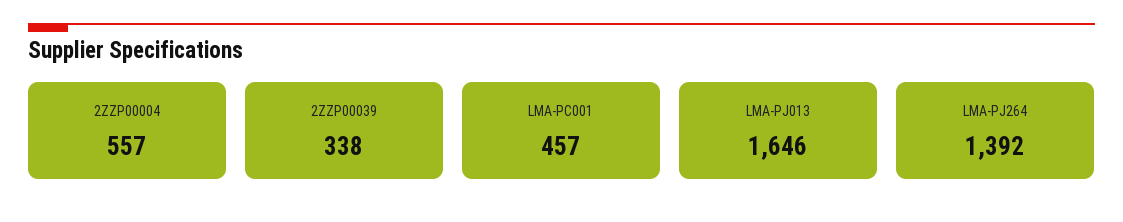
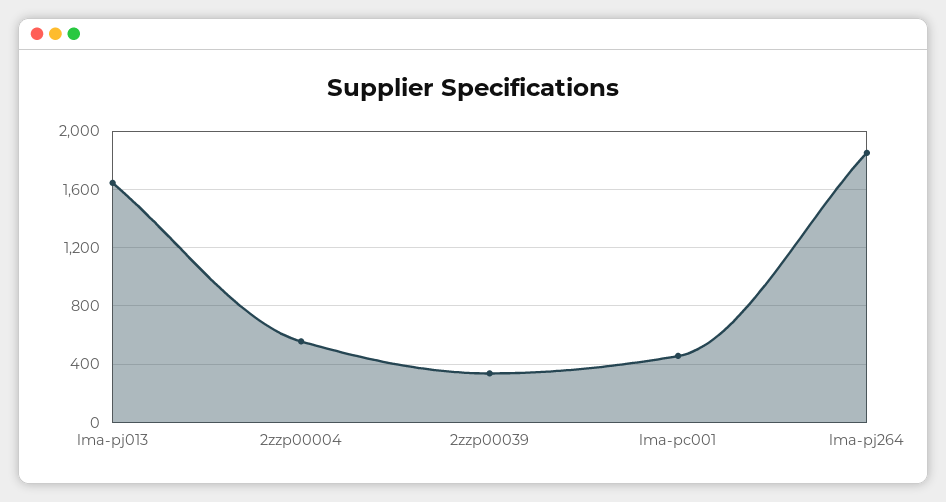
  {
    "2ZZP00004": 557,
    "2ZZP00039": 338,
    "LMA-PC001": 457,
    "LMA-PJ013": 1646,
-   "LMA-PJ264": 1392
+   "LMA-PJ264": 1850
  }

